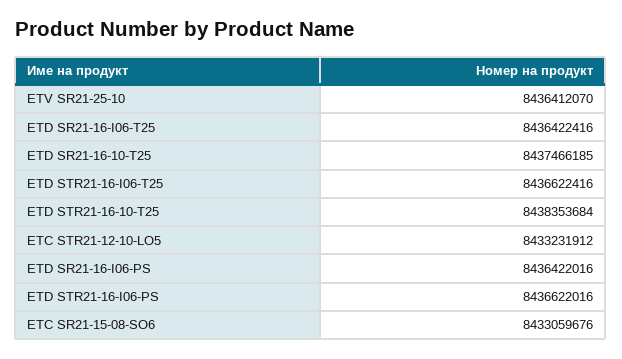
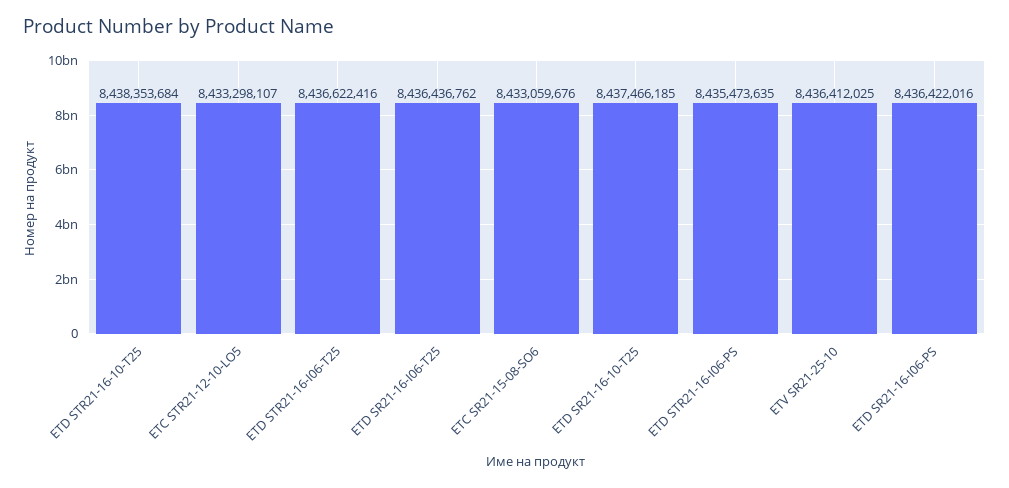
  {
-   "ETV SR21-25-10": 8436412070,
+   "ETV SR21-25-10": 8436412025,
-   "ETD SR21-16-I06-T25": 8436422416,
+   "ETD SR21-16-I06-T25": 8436436762,
    "ETD SR21-16-10-T25": 8437466185,
    "ETD STR21-16-I06-T25": 8436622416,
    "ETD STR21-16-10-T25": 8438353684,
-   "ETC STR21-12-10-LO5": 8433231912,
+   "ETC STR21-12-10-LO5": 8433298107,
    "ETD SR21-16-I06-PS": 8436422016,
-   "ETD STR21-16-I06-PS": 8436622016,
+   "ETD STR21-16-I06-PS": 8435473635,
    "ETC SR21-15-08-SO6": 8433059676
  }

